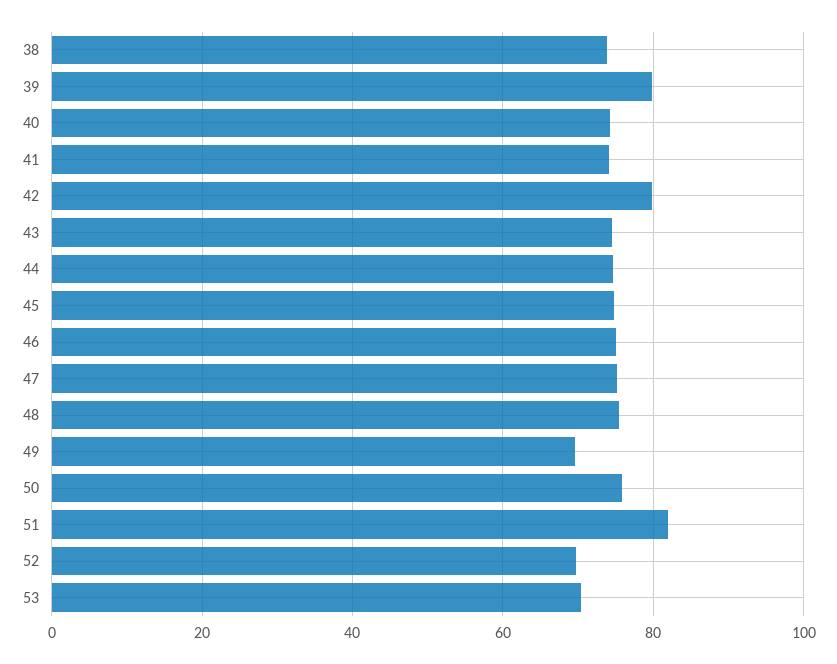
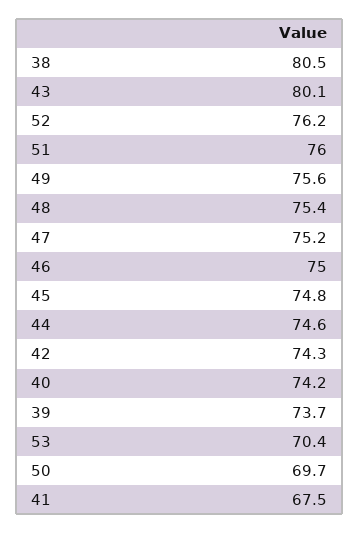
  {
-   "38": 74,
+   "38": 80.5,
-   "39": 80,
+   "39": 73.7,
    "40": 74.2,
-   "41": 74,
+   "41": 67.5,
-   "42": 80,
+   "42": 74.3,
-   "43": 74,
+   "43": 80.1,
    "44": 74.6,
    "45": 74.8,
    "46": 75,
    "47": 75.2,
    "48": 75.4,
-   "49": 70,
+   "49": 75.6,
-   "50": 76,
+   "50": 69.7,
-   "51": 82,
+   "51": 76,
-   "52": 70,
+   "52": 76.2,
    "53": 70.4
  }

